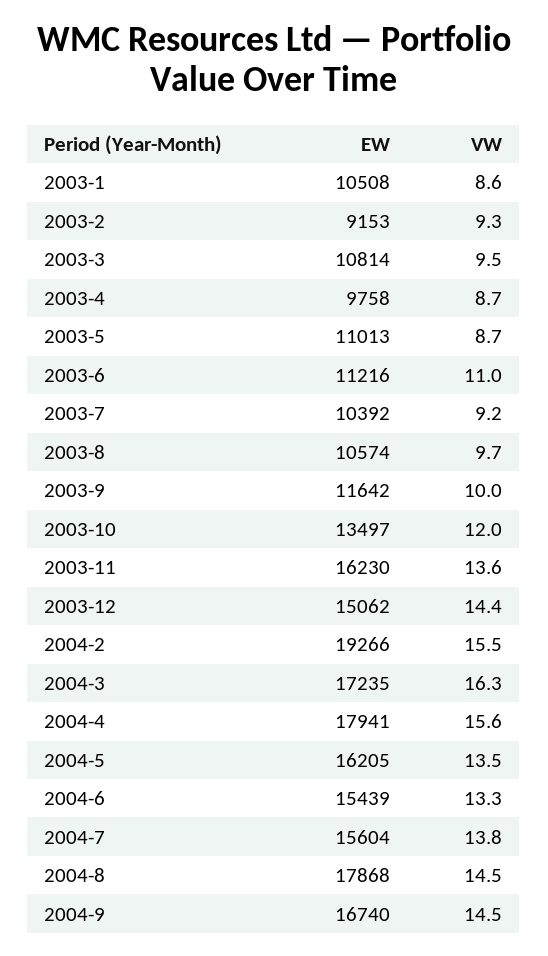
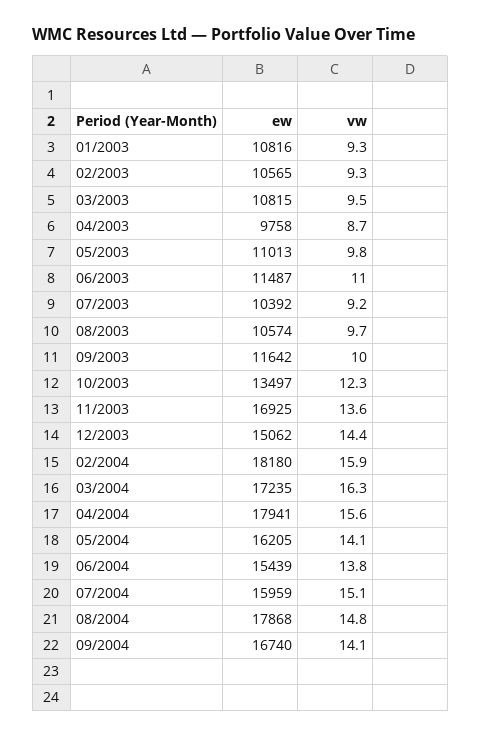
  {
    "EW": {
-     "2003-1": 10508,
+     "2003-1": 10816,
-     "2003-2": 9153,
+     "2003-2": 10565,
-     "2003-3": 10814,
+     "2003-3": 10815,
      "2003-4": 9758,
      "2003-5": 11013,
-     "2003-6": 11216,
+     "2003-6": 11487,
      "2003-7": 10392,
      "2003-8": 10574,
      "2003-9": 11642,
      "2003-10": 13497,
-     "2003-11": 16230,
+     "2003-11": 16925,
      "2003-12": 15062,
-     "2004-2": 19266,
+     "2004-2": 18180,
      "2004-3": 17235,
      "2004-4": 17941,
      "2004-5": 16205,
      "2004-6": 15439,
-     "2004-7": 15604,
+     "2004-7": 15959,
      "2004-8": 17868,
      "2004-9": 16740
    },
    "VW": {
-     "2003-1": 8.6,
+     "2003-1": 9.3,
      "2003-2": 9.3,
      "2003-3": 9.5,
      "2003-4": 8.7,
-     "2003-5": 8.7,
+     "2003-5": 9.8,
      "2003-6": 11,
      "2003-7": 9.2,
      "2003-8": 9.7,
      "2003-9": 10,
-     "2003-10": 12,
+     "2003-10": 12.3,
      "2003-11": 13.6,
      "2003-12": 14.4,
-     "2004-2": 15.5,
+     "2004-2": 15.9,
      "2004-3": 16.3,
      "2004-4": 15.6,
-     "2004-5": 13.5,
+     "2004-5": 14.1,
-     "2004-6": 13.3,
+     "2004-6": 13.8,
-     "2004-7": 13.8,
+     "2004-7": 15.1,
-     "2004-8": 14.5,
+     "2004-8": 14.8,
-     "2004-9": 14.5
+     "2004-9": 14.1
    }
  }

